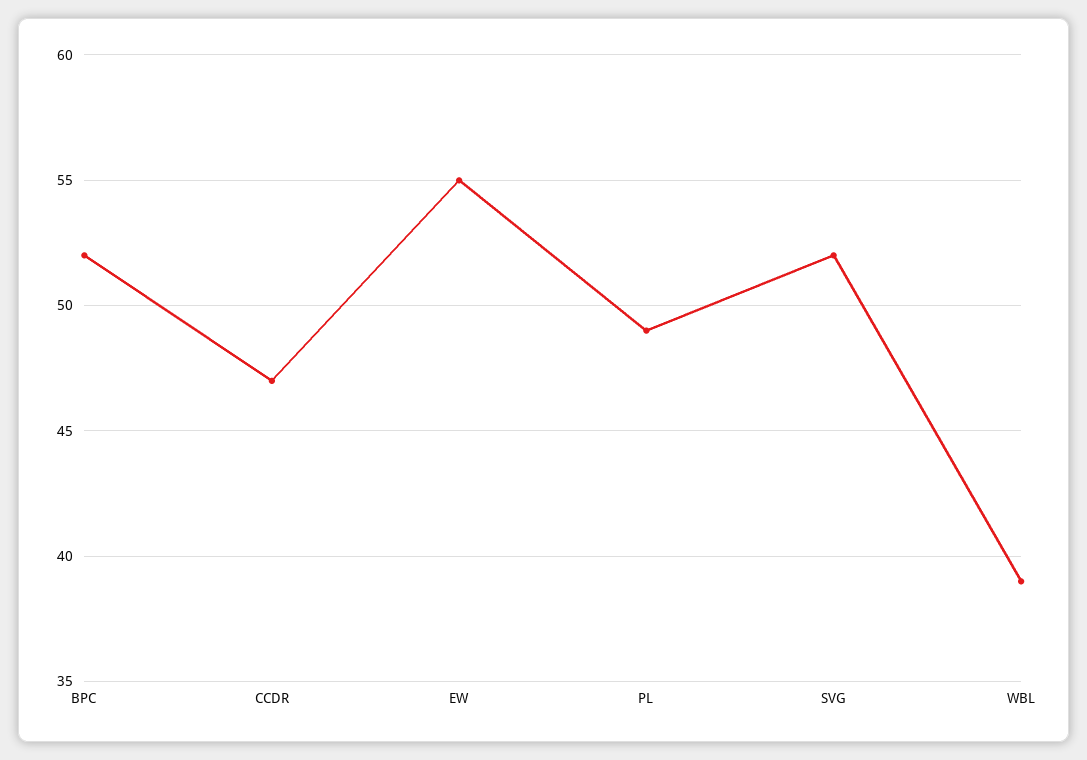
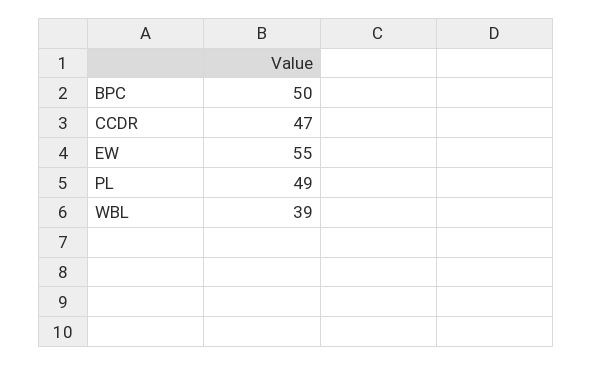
  {
-   "BPC": 52,
+   "BPC": 50,
    "CCDR": 47,
    "EW": 55,
    "PL": 49,
-   "SVG": 52,
    "WBL": 39
  }

